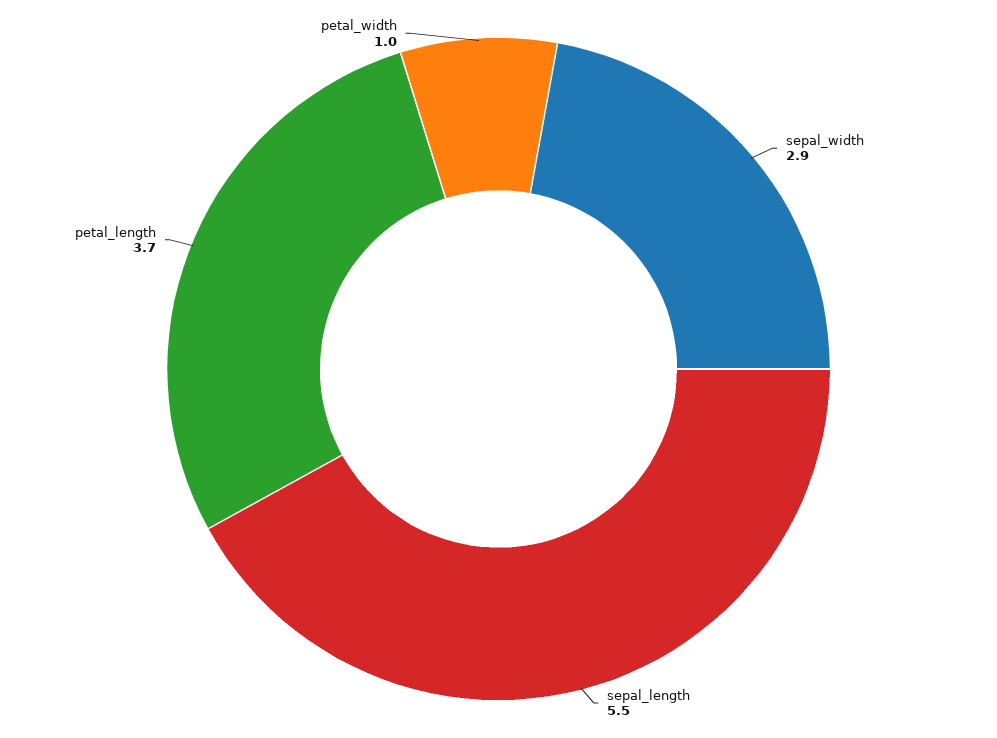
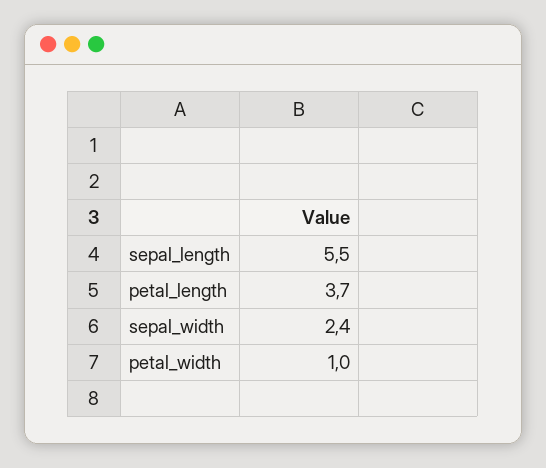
  {
-   "sepal_width": 2.9,
+   "sepal_width": 2.4,
    "sepal_length": 5.5,
    "petal_length": 3.7,
    "petal_width": 1
  }

